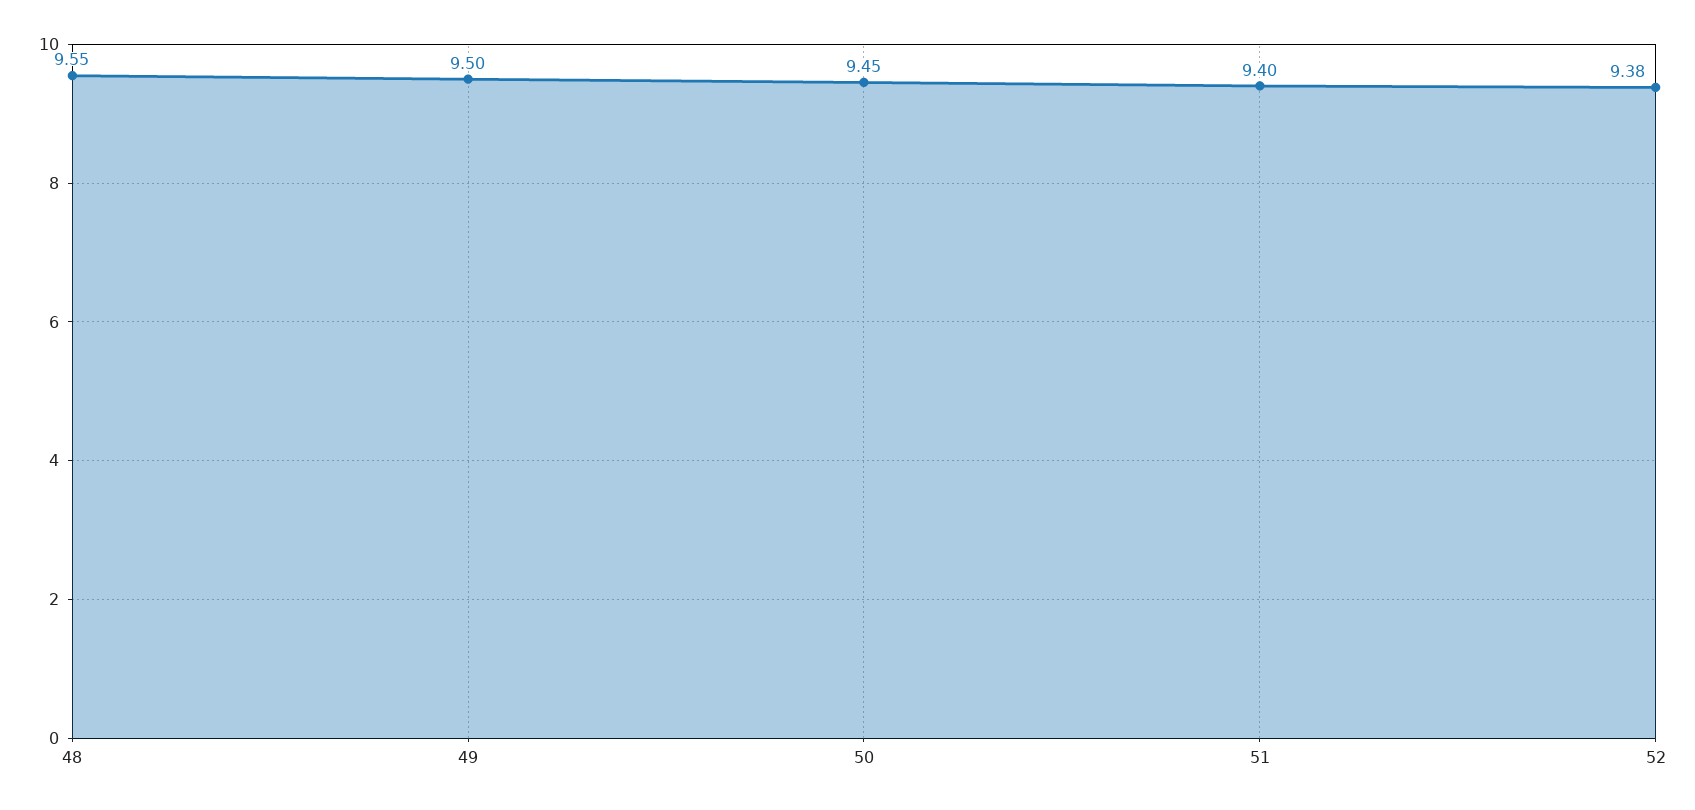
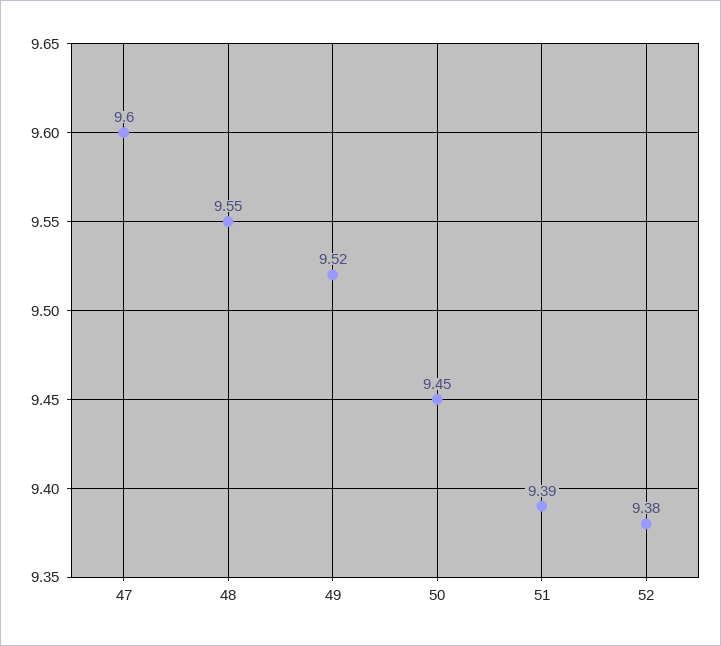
  {
    "48": 9.55,
-   "49": 9.5,
+   "49": 9.52,
    "50": 9.45,
-   "51": 9.4,
+   "51": 9.39,
-   "52": 9.38
+   "52": 9.38,
+   "47": 9.6
  }

